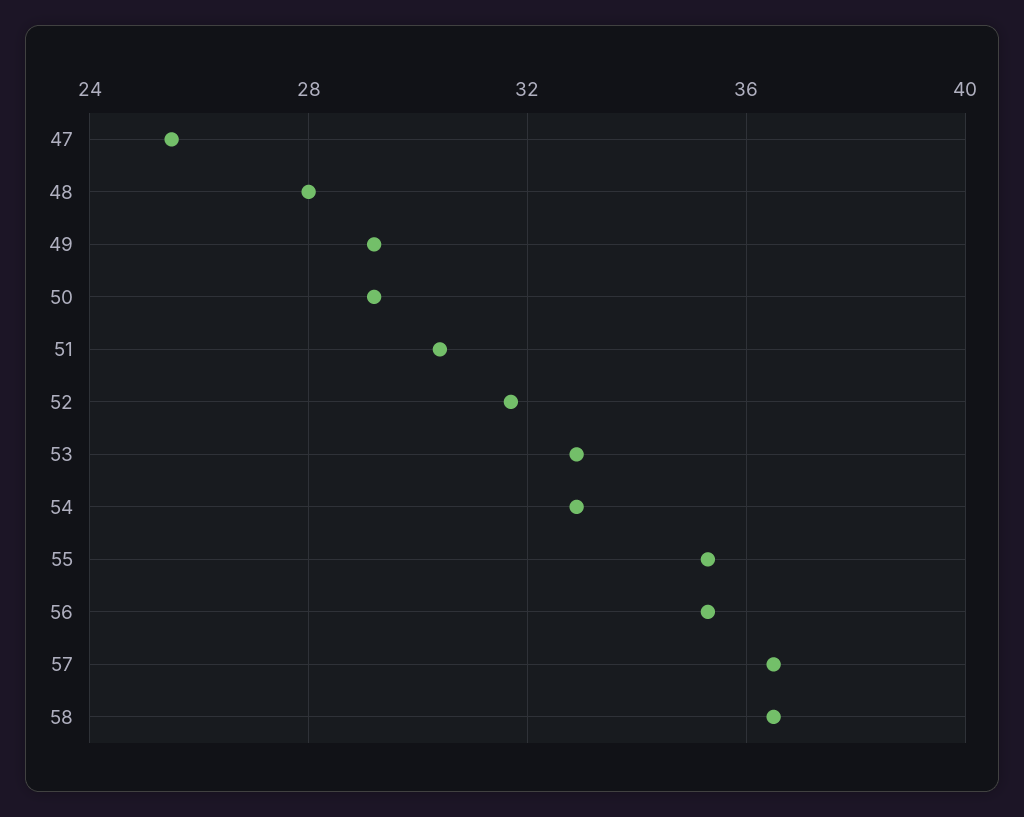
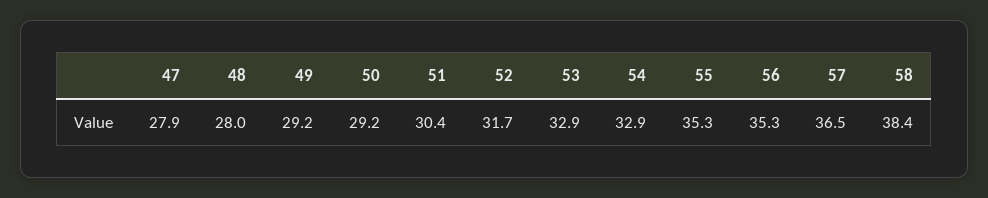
  {
-   "47": 25.5,
+   "47": 27.9,
    "48": 28,
    "49": 29.2,
    "50": 29.2,
    "51": 30.4,
    "52": 31.7,
    "53": 32.9,
    "54": 32.9,
    "55": 35.3,
    "56": 35.3,
    "57": 36.5,
-   "58": 36.5
+   "58": 38.4
  }

